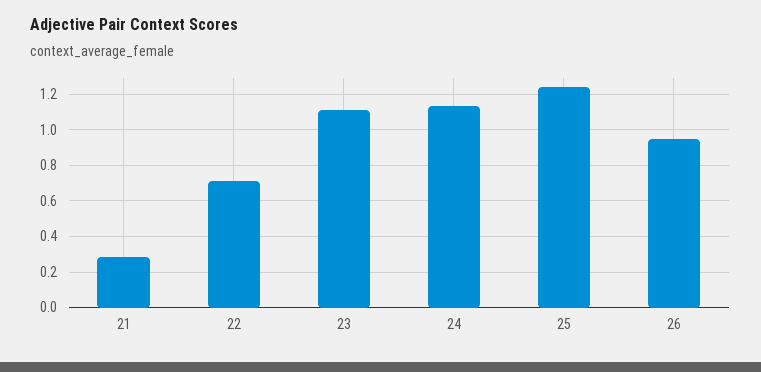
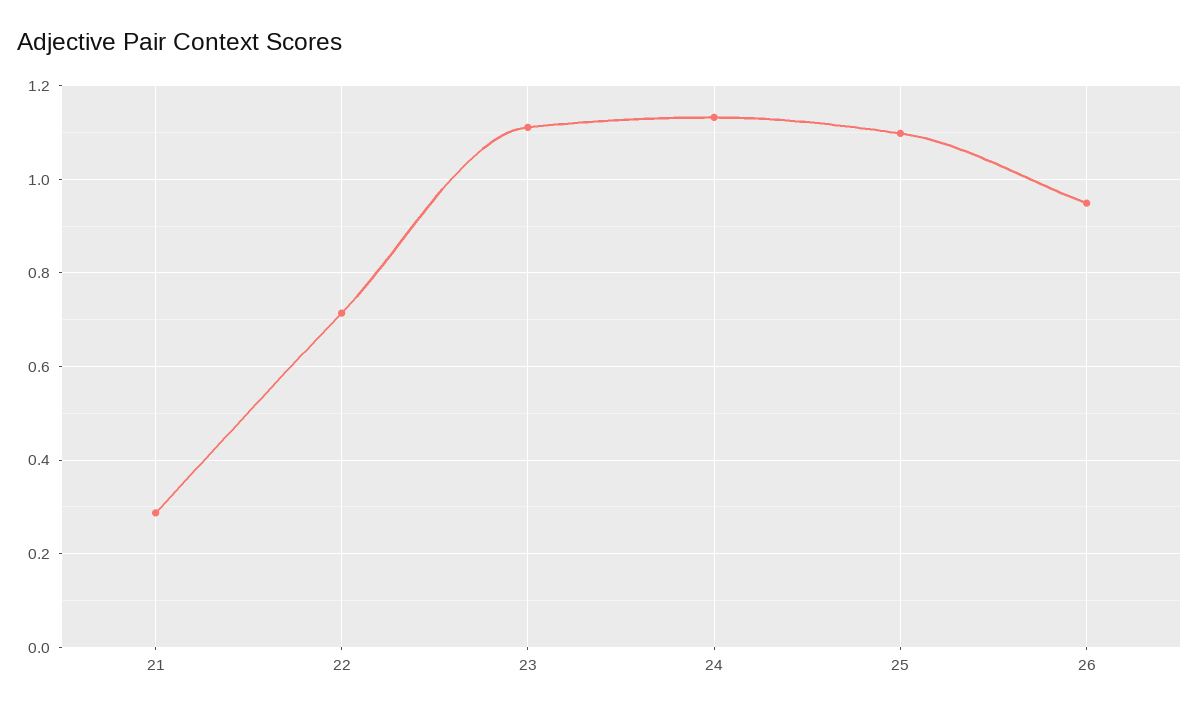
  {
    "21": 0.28,
    "22": 0.72,
    "23": 1.12,
    "24": 1.14,
-   "25": 1.25,
+   "25": 1.1,
    "26": 0.94
  }

